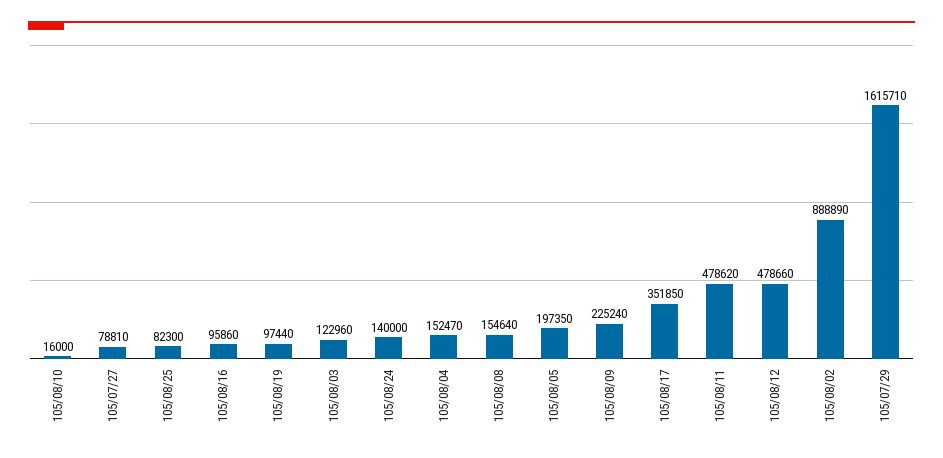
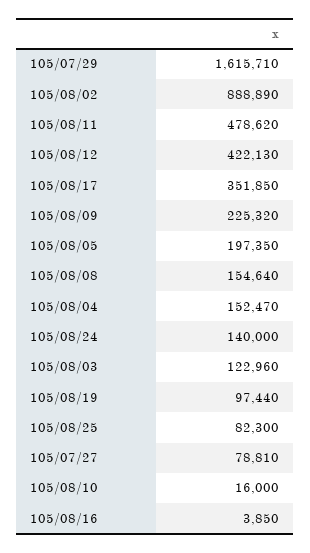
  {
    "105/08/10": 16000,
    "105/07/27": 78810,
    "105/08/25": 82300,
-   "105/08/16": 95860,
+   "105/08/16": 3850,
    "105/08/19": 97440,
    "105/08/03": 122960,
    "105/08/24": 140000,
    "105/08/04": 152470,
    "105/08/08": 154640,
    "105/08/05": 197350,
-   "105/08/09": 225240,
+   "105/08/09": 225320,
    "105/08/17": 351850,
    "105/08/11": 478620,
-   "105/08/12": 478660,
+   "105/08/12": 422130,
    "105/08/02": 888890,
    "105/07/29": 1615710
  }

